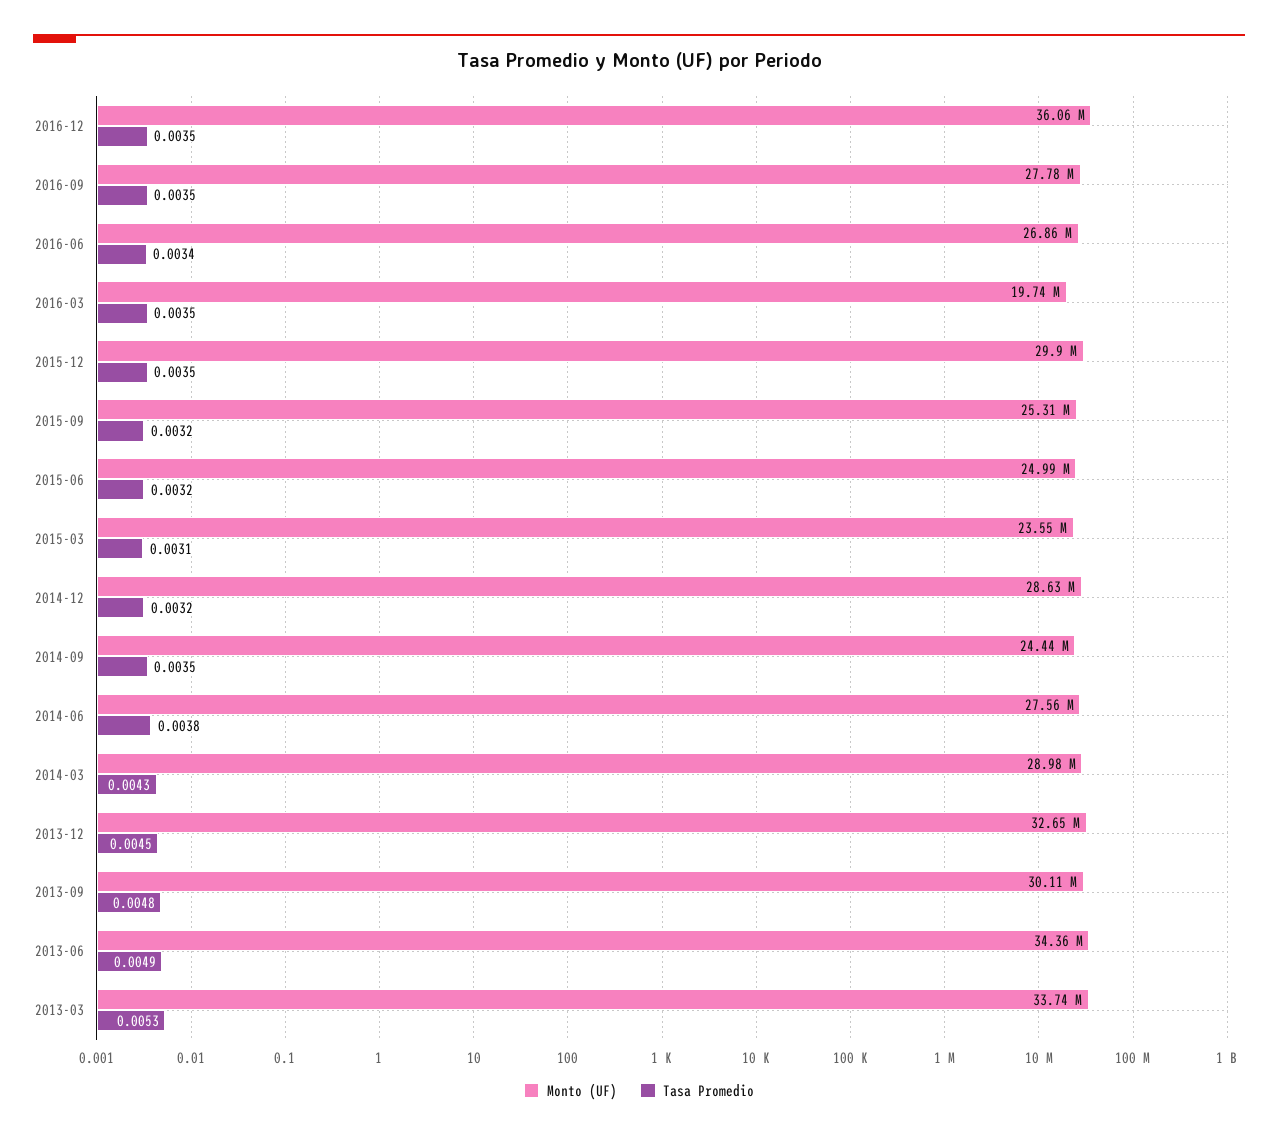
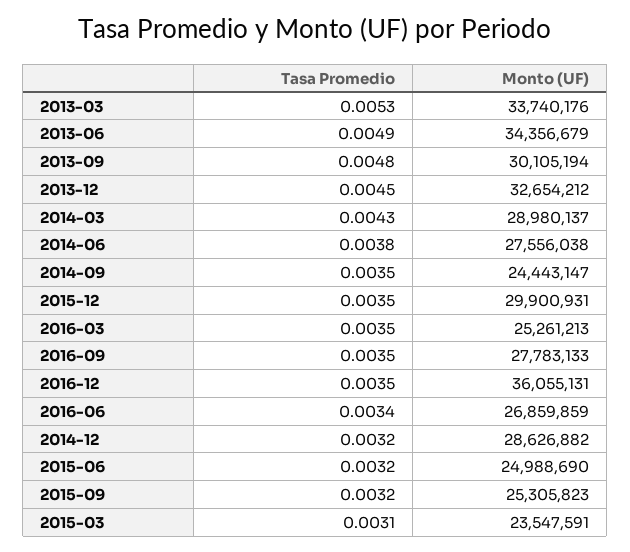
  {
    "Monto (UF)": {
      "2016-12": 36055131,
      "2016-09": 27783133,
      "2016-06": 26859859,
-     "2016-03": 19740000,
+     "2016-03": 25261213,
      "2015-12": 29900931,
      "2015-09": 25305823,
      "2015-06": 24988690,
      "2015-03": 23547591,
      "2014-12": 28626882,
      "2014-09": 24443147,
      "2014-06": 27556038,
      "2014-03": 28980137,
      "2013-12": 32654212,
      "2013-09": 30105194,
      "2013-06": 34356679,
      "2013-03": 33740176
    },
    "Tasa Promedio": {
      "2016-12": 0.0035,
      "2016-09": 0.0035,
      "2016-06": 0.0034,
      "2016-03": 0.0035,
      "2015-12": 0.0035,
      "2015-09": 0.0032,
      "2015-06": 0.0032,
      "2015-03": 0.0031,
      "2014-12": 0.0032,
      "2014-09": 0.0035,
      "2014-06": 0.0038,
      "2014-03": 0.0043,
      "2013-12": 0.0045,
      "2013-09": 0.0048,
      "2013-06": 0.0049,
      "2013-03": 0.0053
    }
  }

